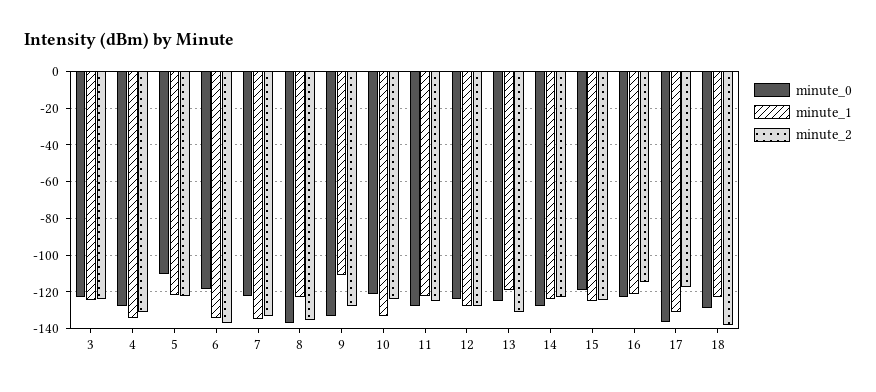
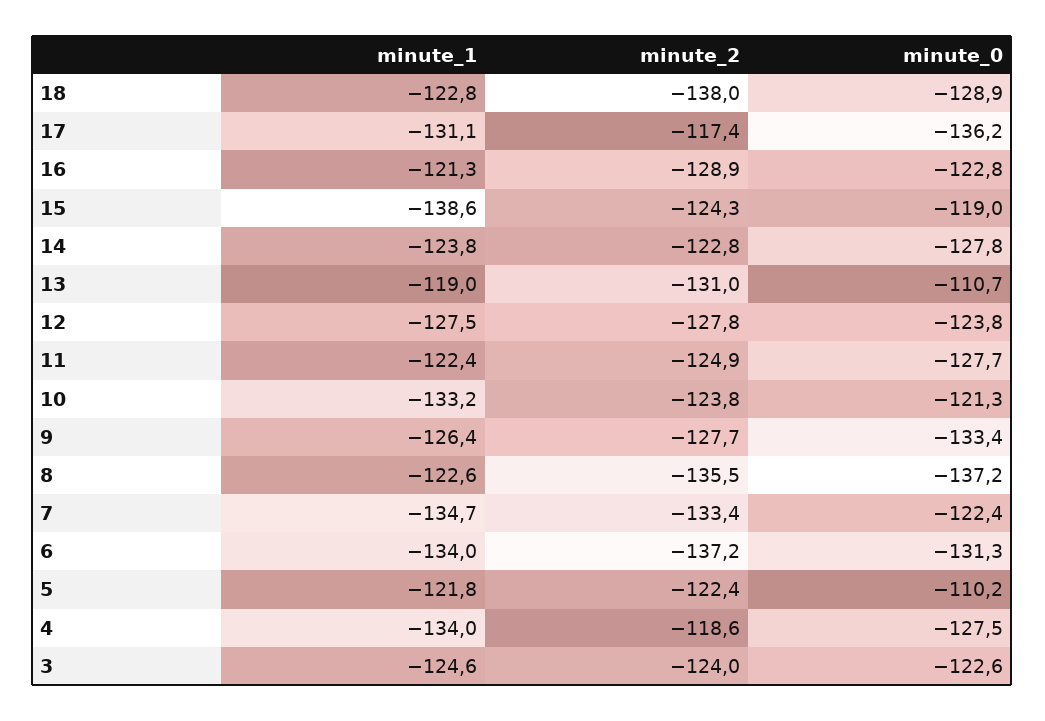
  {
    "minute_0": {
      "3": -122.6,
      "4": -127.5,
      "5": -110.2,
-     "6": -120,
+     "6": -131.3,
      "7": -122.4,
      "8": -137.2,
      "9": -133.4,
      "10": -121.3,
      "11": -127.7,
      "12": -123.8,
-     "13": -125,
+     "13": -110.7,
      "14": -127.8,
      "15": -119,
      "16": -122.8,
      "17": -136.2,
      "18": -128.9
    },
    "minute_1": {
      "3": -124.6,
      "4": -134,
      "5": -121.8,
      "6": -134,
      "7": -134.7,
      "8": -122.6,
-     "9": -110,
+     "9": -126.4,
      "10": -133.2,
      "11": -122.4,
      "12": -127.5,
      "13": -119,
      "14": -123.8,
-     "15": -125,
+     "15": -138.6,
      "16": -121.3,
      "17": -131.1,
      "18": -122.8
    },
    "minute_2": {
      "3": -124,
-     "4": -130,
+     "4": -118.6,
      "5": -122.4,
      "6": -137.2,
      "7": -133.4,
      "8": -135.5,
      "9": -127.7,
      "10": -123.8,
      "11": -124.9,
      "12": -127.8,
      "13": -131,
      "14": -122.8,
      "15": -124.3,
-     "16": -115,
+     "16": -128.9,
      "17": -117.4,
      "18": -138
    }
  }

